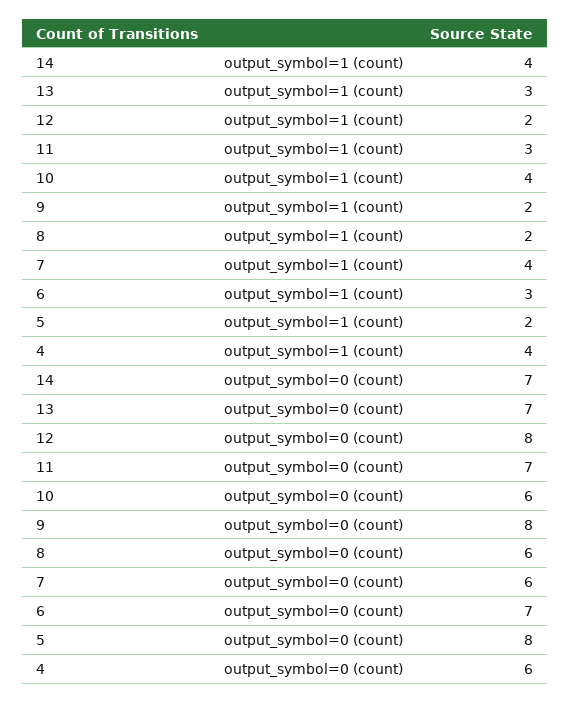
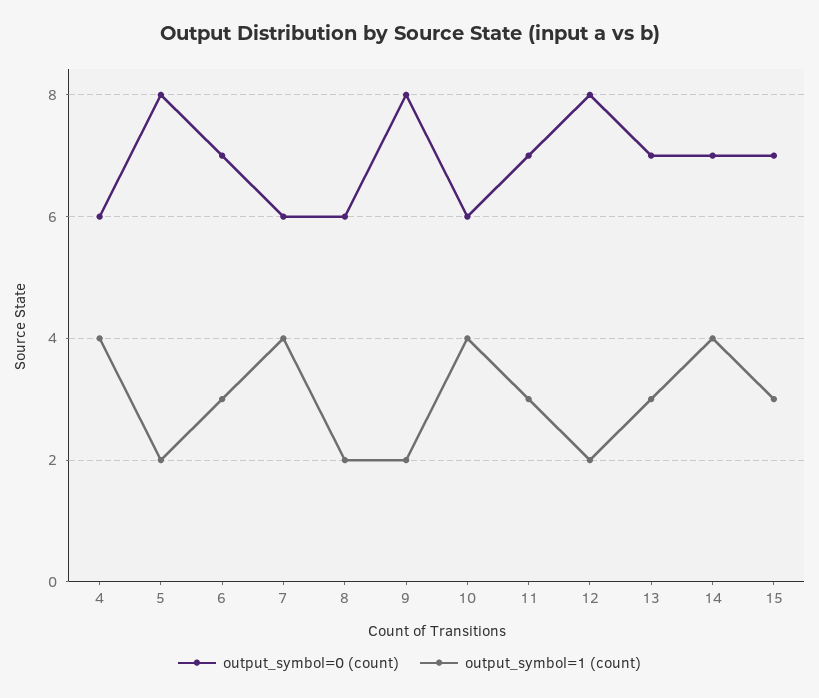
  {
    "output_symbol=1 (count)": {
      "14": 4,
      "13": 3,
      "12": 2,
      "11": 3,
      "10": 4,
      "9": 2,
      "8": 2,
      "7": 4,
      "6": 3,
      "5": 2,
-     "4": 4
+     "4": 4,
+     "15": 3
    },
    "output_symbol=0 (count)": {
      "14": 7,
      "13": 7,
      "12": 8,
      "11": 7,
      "10": 6,
      "9": 8,
      "8": 6,
      "7": 6,
      "6": 7,
      "5": 8,
-     "4": 6
+     "4": 6,
+     "15": 7
    }
  }

